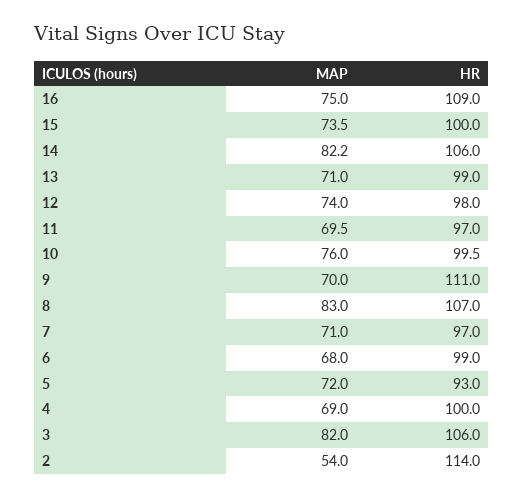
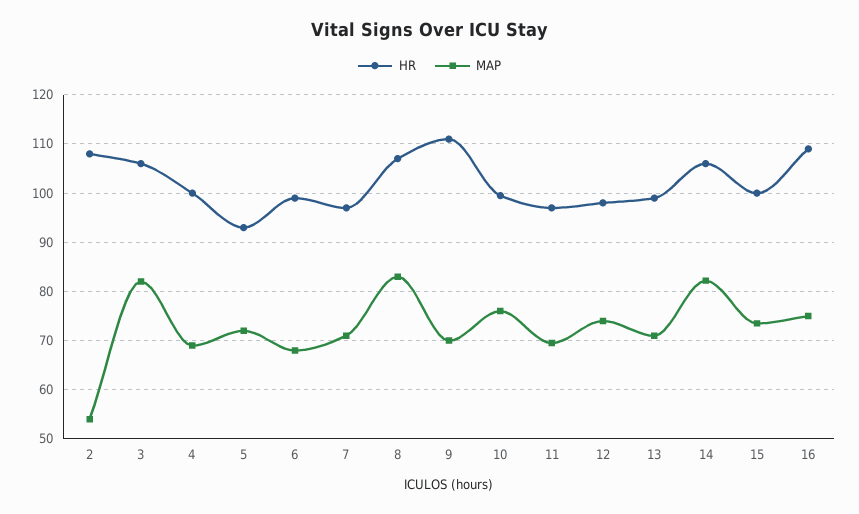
  {
    "MAP": {
      "16": 75,
      "15": 73.5,
      "14": 82.2,
      "13": 71,
      "12": 74,
      "11": 69.5,
      "10": 76,
      "9": 70,
      "8": 83,
      "7": 71,
      "6": 68,
      "5": 72,
      "4": 69,
      "3": 82,
      "2": 54
    },
    "HR": {
      "16": 109,
      "15": 100,
      "14": 106,
      "13": 99,
      "12": 98,
      "11": 97,
      "10": 99.5,
      "9": 111,
      "8": 107,
      "7": 97,
      "6": 99,
      "5": 93,
      "4": 100,
      "3": 106,
-     "2": 114
+     "2": 108
    }
  }

